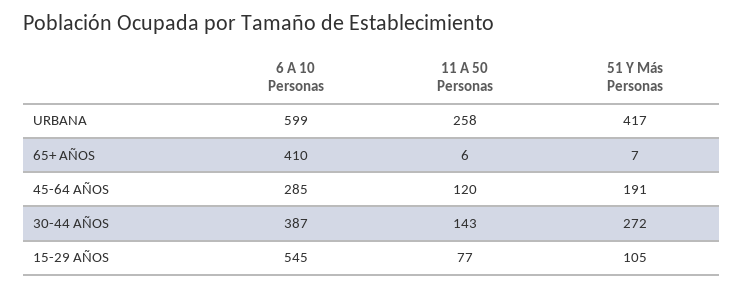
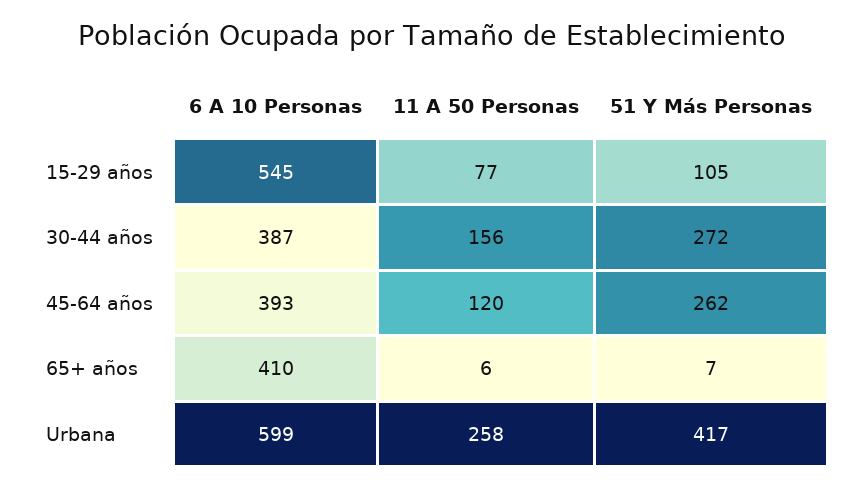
  {
    "6 A 10 Personas": {
      "URBANA": 599,
      "65+ AÑOS": 410,
-     "45-64 AÑOS": 285,
+     "45-64 AÑOS": 393,
      "30-44 AÑOS": 387,
      "15-29 AÑOS": 545
    },
    "11 A 50 Personas": {
      "URBANA": 258,
      "65+ AÑOS": 6,
      "45-64 AÑOS": 120,
-     "30-44 AÑOS": 143,
+     "30-44 AÑOS": 156,
      "15-29 AÑOS": 77
    },
    "51 Y Más Personas": {
      "URBANA": 417,
      "65+ AÑOS": 7,
-     "45-64 AÑOS": 191,
+     "45-64 AÑOS": 262,
      "30-44 AÑOS": 272,
      "15-29 AÑOS": 105
    }
  }

